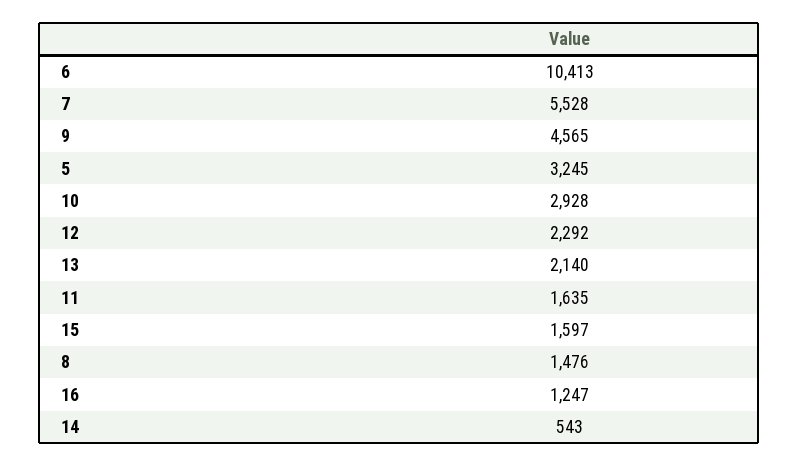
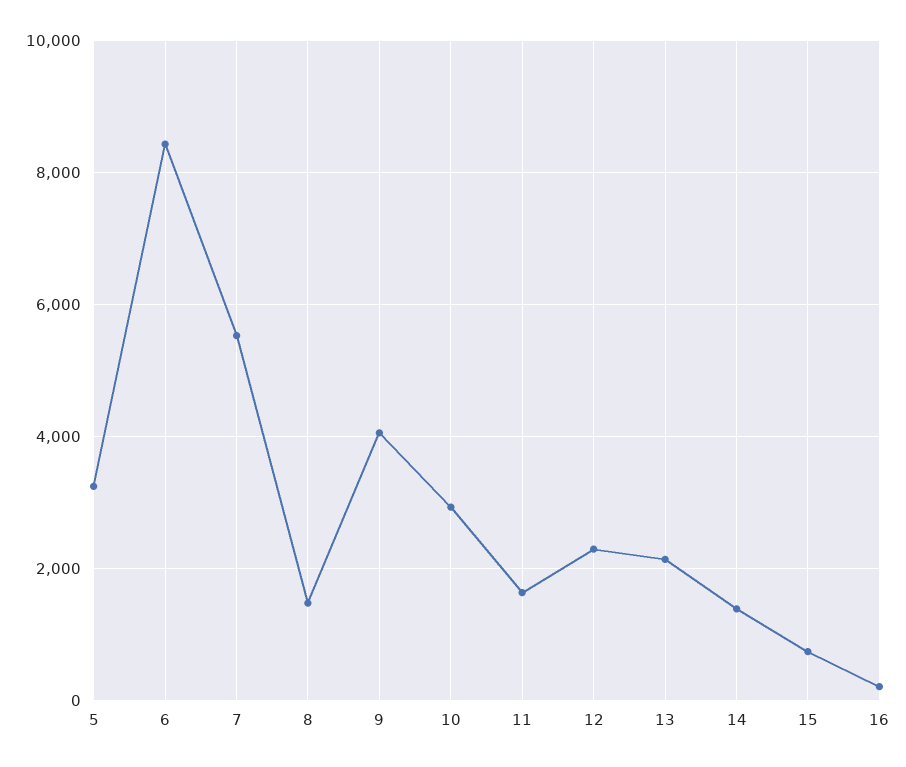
  {
-   "6": 10413,
+   "6": 8400,
    "7": 5528,
-   "9": 4565,
+   "9": 4000,
    "5": 3245,
    "10": 2928,
    "12": 2292,
    "13": 2140,
    "11": 1635,
-   "15": 1597,
+   "15": 800,
    "8": 1476,
-   "16": 1247,
+   "16": 200,
-   "14": 543
+   "14": 1400
  }

